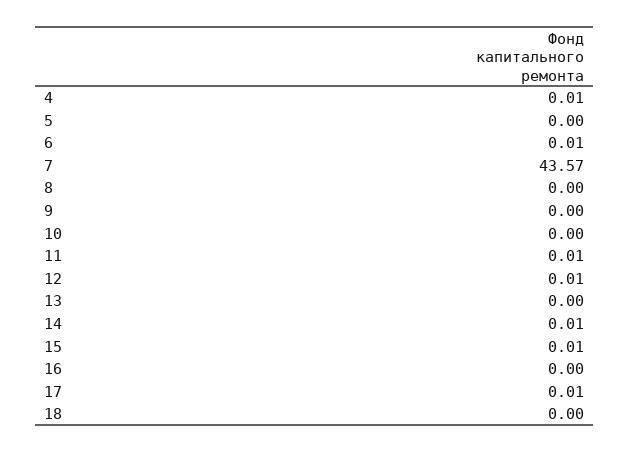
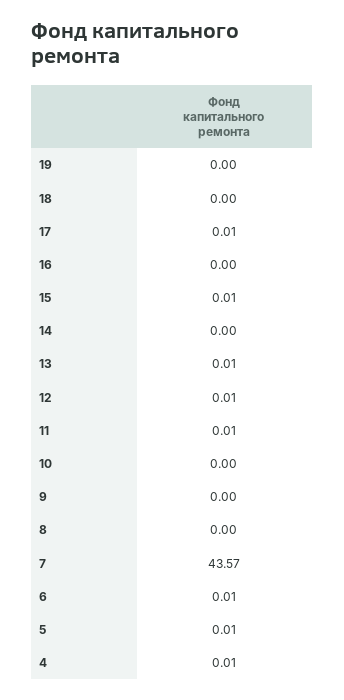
  {
    "4": 0.01,
-   "5": 0,
+   "5": 0.01,
    "6": 0.01,
    "7": 43.57,
    "8": 0,
    "9": 0,
    "10": 0,
    "11": 0.01,
    "12": 0.01,
-   "13": 0,
+   "13": 0.01,
-   "14": 0.01,
+   "14": 0,
    "15": 0.01,
    "16": 0,
    "17": 0.01,
-   "18": 0
+   "18": 0,
+   "19": 0
  }

